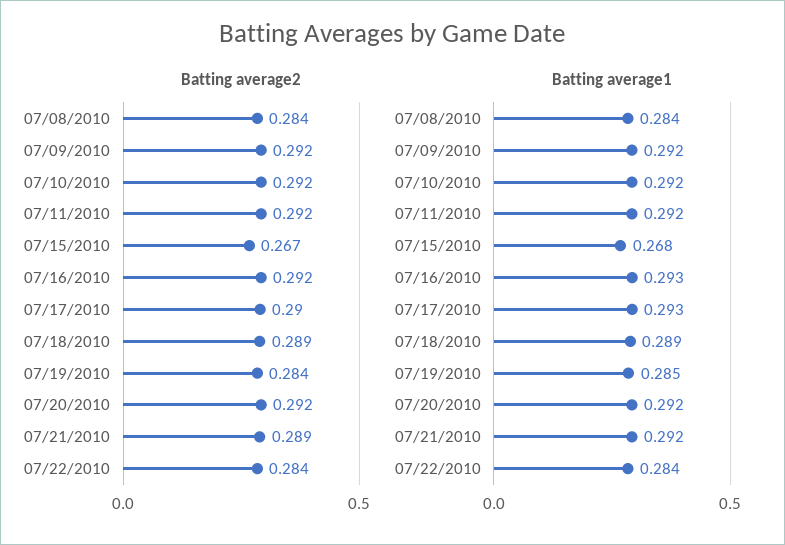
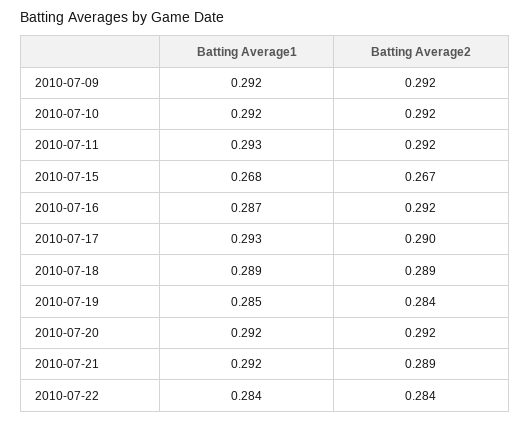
  {
    "Batting average2": {
-     "07/08/2010": 0.284,
      "07/09/2010": 0.292,
      "07/10/2010": 0.292,
      "07/11/2010": 0.292,
      "07/15/2010": 0.267,
      "07/16/2010": 0.292,
      "07/17/2010": 0.29,
      "07/18/2010": 0.289,
      "07/19/2010": 0.284,
      "07/20/2010": 0.292,
      "07/21/2010": 0.289,
      "07/22/2010": 0.284
    },
    "Batting average1": {
-     "07/08/2010": 0.284,
      "07/09/2010": 0.292,
      "07/10/2010": 0.292,
-     "07/11/2010": 0.292,
+     "07/11/2010": 0.293,
      "07/15/2010": 0.268,
-     "07/16/2010": 0.293,
+     "07/16/2010": 0.287,
      "07/17/2010": 0.293,
      "07/18/2010": 0.289,
      "07/19/2010": 0.285,
      "07/20/2010": 0.292,
      "07/21/2010": 0.292,
      "07/22/2010": 0.284
    }
  }

